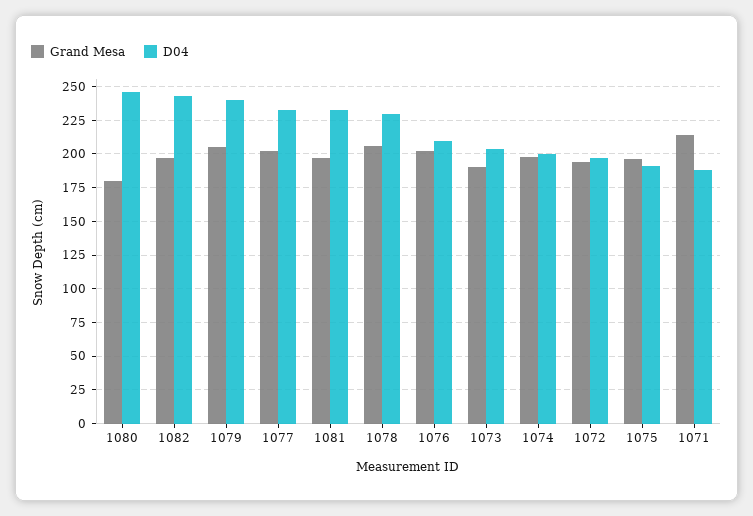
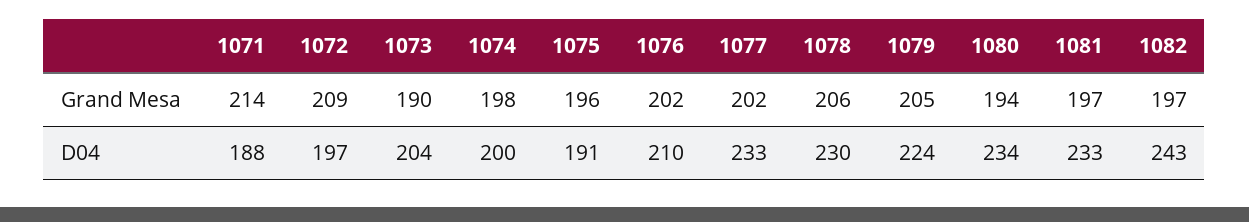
  {
    "Grand Mesa": {
-     "1080": 180,
+     "1080": 194,
      "1082": 197,
      "1079": 205,
      "1077": 202,
      "1081": 197,
      "1078": 206,
      "1076": 202,
      "1073": 190,
      "1074": 198,
-     "1072": 195,
+     "1072": 209,
      "1075": 196,
      "1071": 214
    },
    "D04": {
-     "1080": 245,
+     "1080": 234,
      "1082": 243,
-     "1079": 240,
+     "1079": 224,
      "1077": 233,
      "1081": 233,
      "1078": 230,
      "1076": 210,
      "1073": 204,
      "1074": 200,
      "1072": 197,
      "1075": 191,
      "1071": 188
    }
  }

